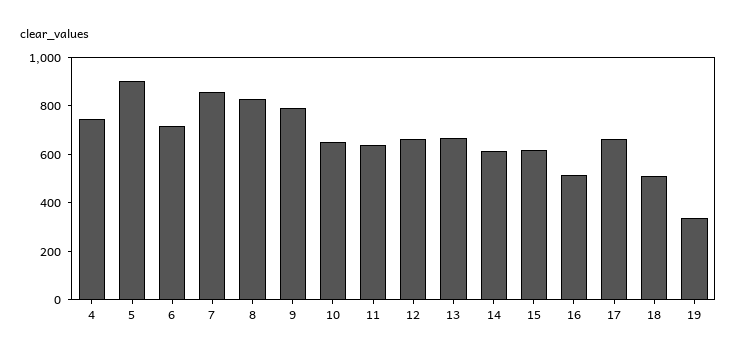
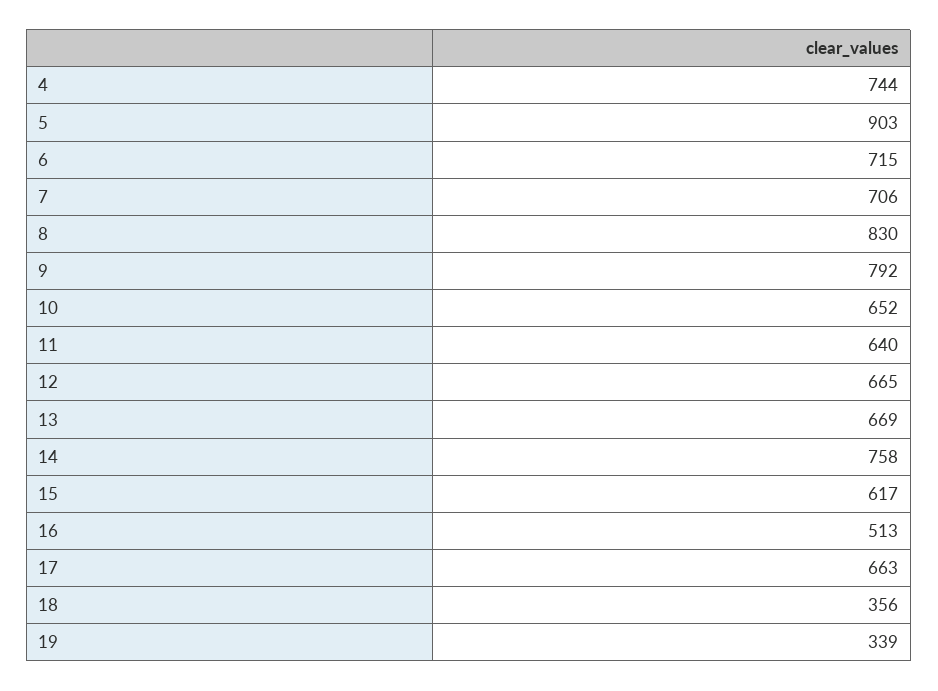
  {
    "4": 744,
    "5": 903,
    "6": 715,
-   "7": 850,
+   "7": 706,
    "8": 830,
    "9": 792,
    "10": 652,
    "11": 640,
    "12": 665,
    "13": 669,
-   "14": 600,
+   "14": 758,
    "15": 617,
    "16": 513,
    "17": 663,
-   "18": 500,
+   "18": 356,
    "19": 339
  }

